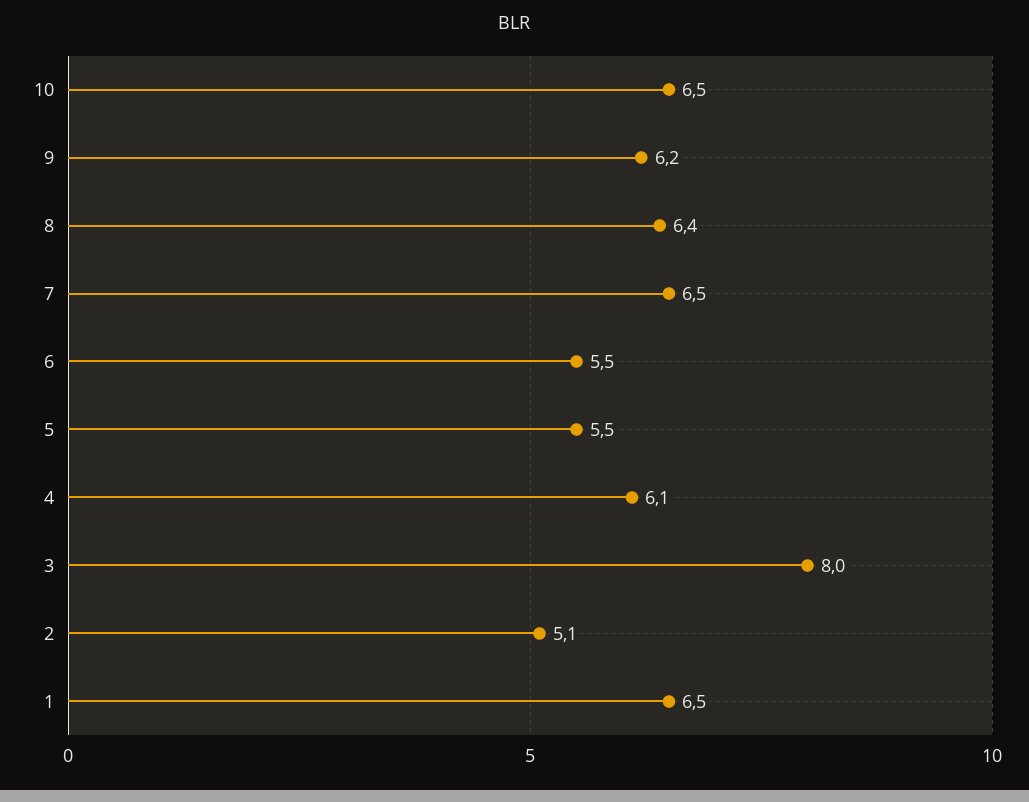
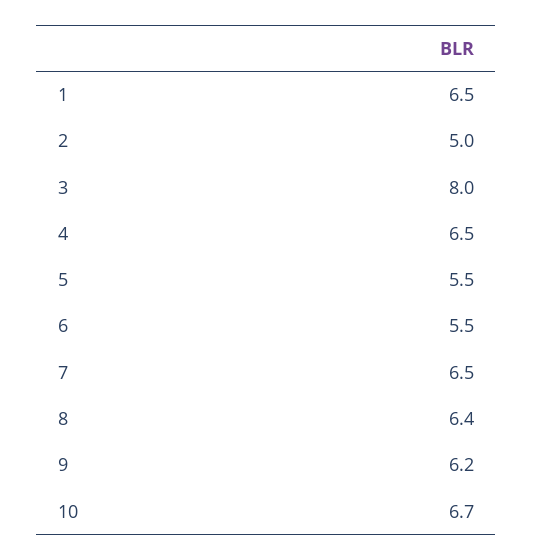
  {
-   "10": 6.5,
+   "10": 6.7,
    "9": 6.2,
    "8": 6.4,
    "7": 6.5,
    "6": 5.5,
    "5": 5.5,
-   "4": 6.1,
+   "4": 6.5,
    "3": 8,
-   "2": 5.1,
+   "2": 5,
    "1": 6.5
  }

